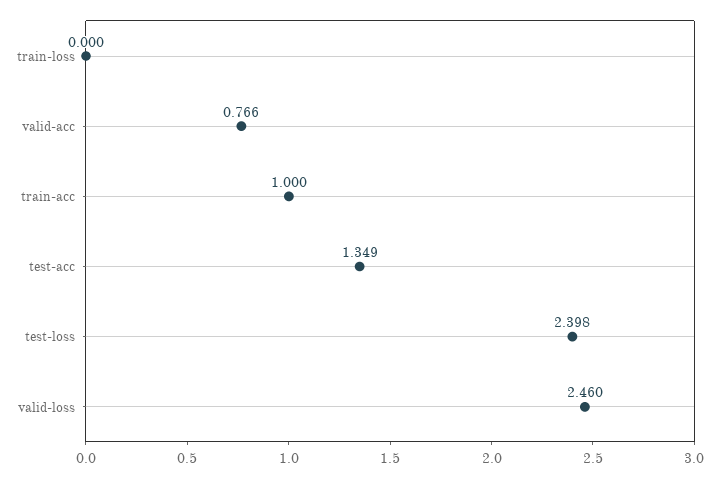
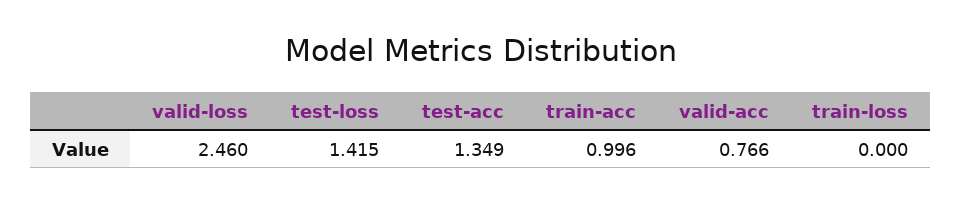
  {
    "train-loss": 0,
    "valid-acc": 0.766,
-   "train-acc": 1,
+   "train-acc": 0.996,
    "test-acc": 1.349,
-   "test-loss": 2.398,
+   "test-loss": 1.415,
    "valid-loss": 2.46
  }

